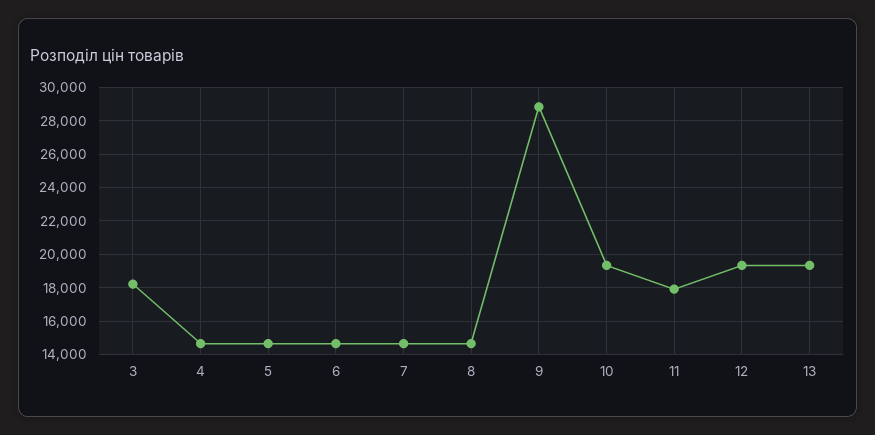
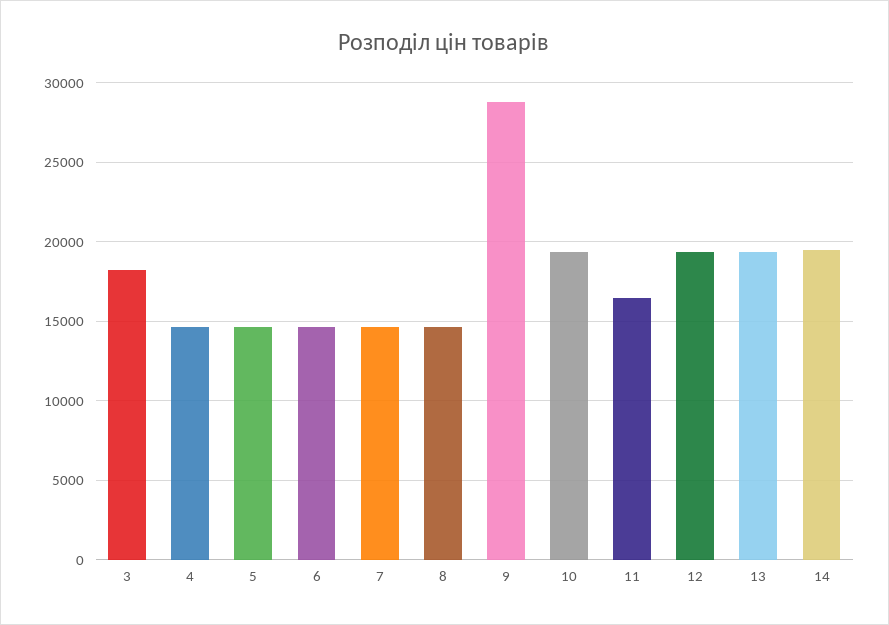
  {
    "3": 18000,
    "4": 14500,
    "5": 14500,
    "6": 14500,
    "7": 14500,
    "8": 14500,
    "9": 29000,
    "10": 19500,
-   "11": 18000,
+   "11": 16500,
    "12": 19500,
-   "13": 19500
+   "13": 19500,
+   "14": 19500
  }

